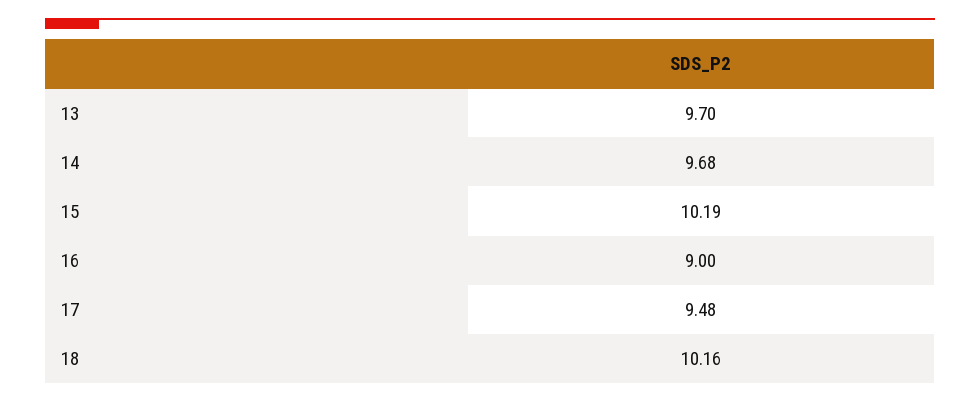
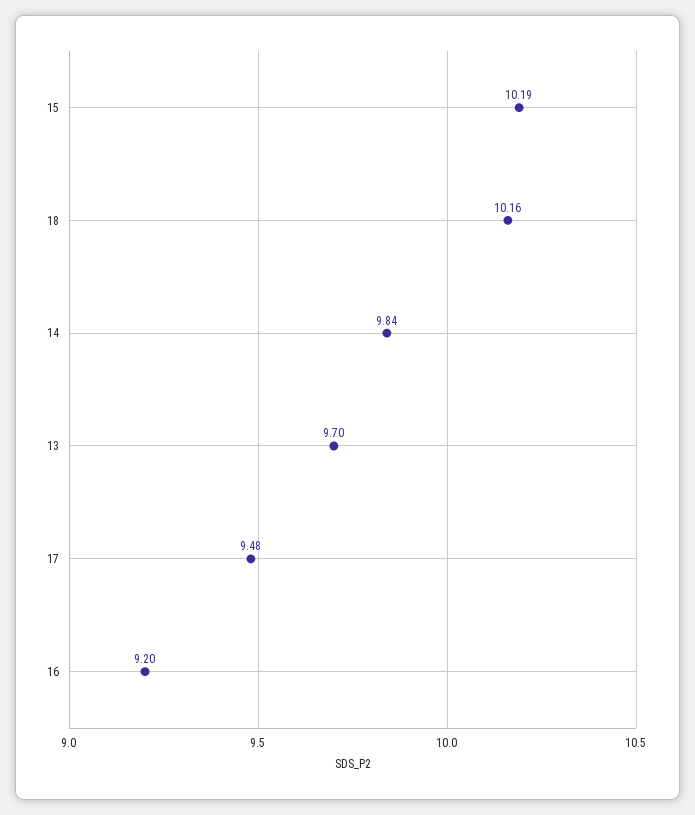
  {
    "13": 9.7,
-   "14": 9.68,
+   "14": 9.84,
    "15": 10.19,
-   "16": 9,
+   "16": 9.2,
    "17": 9.48,
    "18": 10.16
  }

